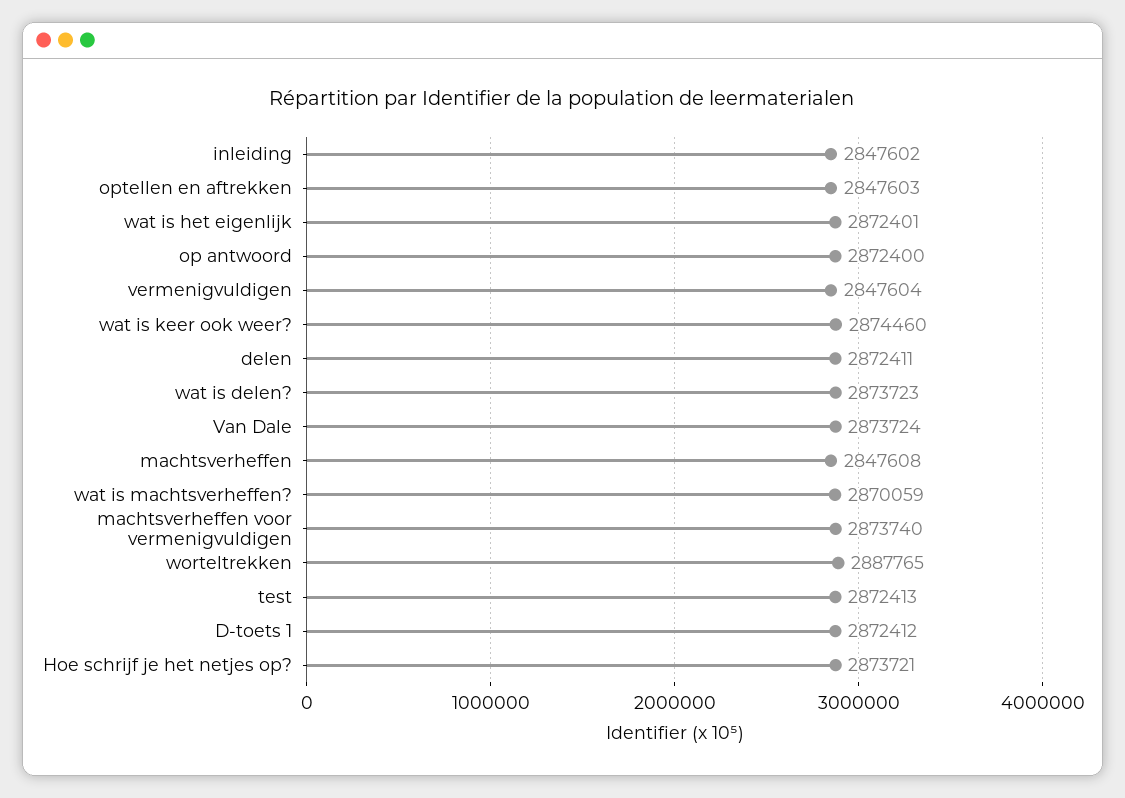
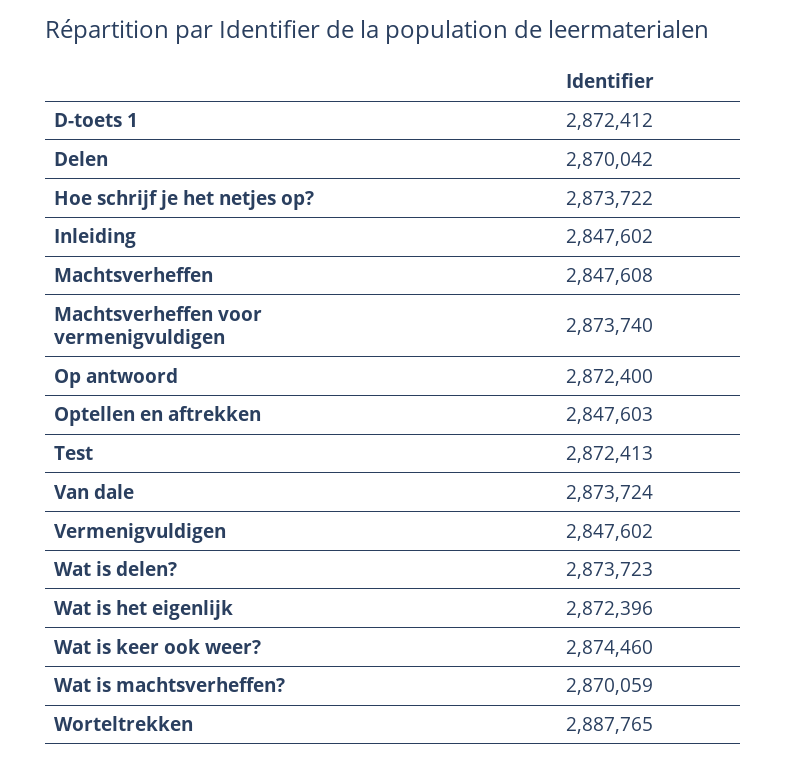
  {
    "inleiding": 2847602,
    "optellen en aftrekken": 2847603,
-   "wat is het eigenlijk": 2872401,
+   "wat is het eigenlijk": 2872396,
    "op antwoord": 2872400,
-   "vermenigvuldigen": 2847604,
+   "vermenigvuldigen": 2847602,
    "wat is keer ook weer?": 2874460,
-   "delen": 2872411,
+   "delen": 2870042,
    "wat is delen?": 2873723,
    "Van Dale": 2873724,
    "machtsverheffen": 2847608,
    "wat is machtsverheffen?": 2870059,
    "machtsverheffen voor vermenigvuldigen": 2873740,
    "worteltrekken": 2887765,
    "test": 2872413,
    "D-toets 1": 2872412,
-   "Hoe schrijf je het netjes op?": 2873721
+   "Hoe schrijf je het netjes op?": 2873722
  }

